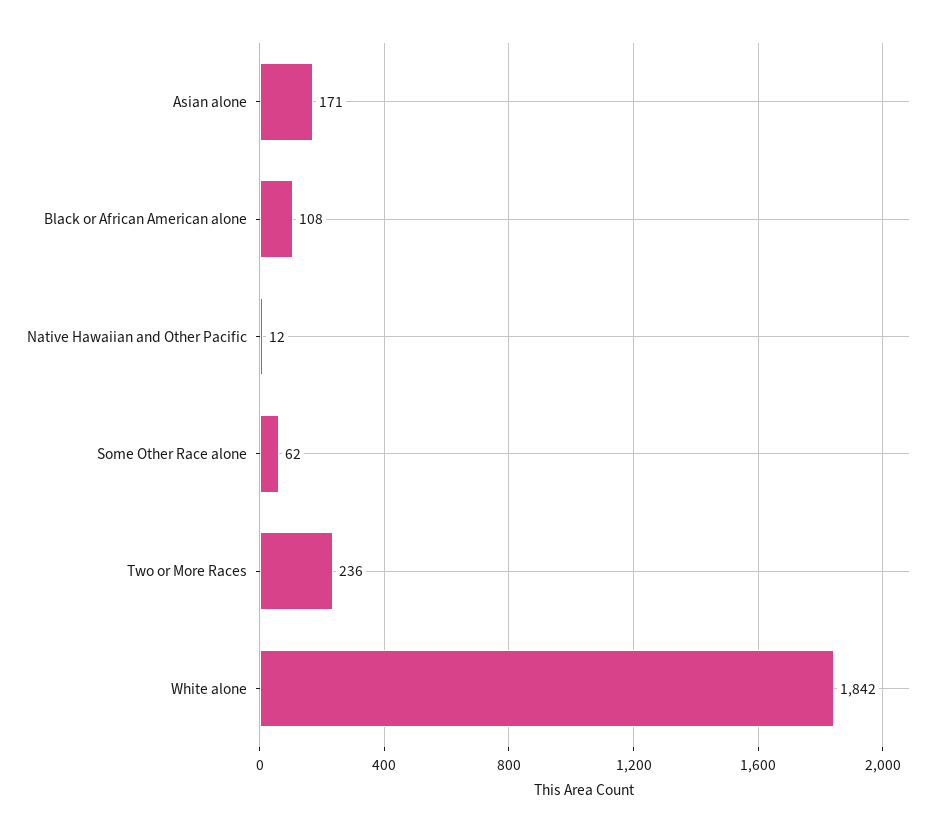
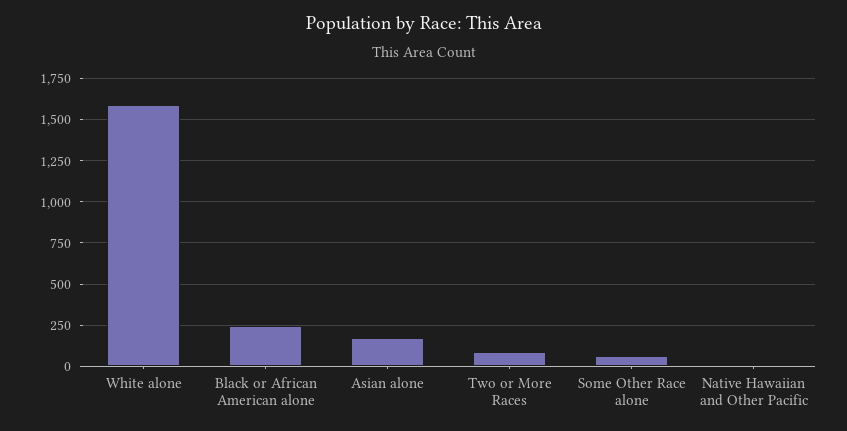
  {
    "Asian alone": 171,
-   "Black or African American alone": 108,
+   "Black or African American alone": 250,
    "Native Hawaiian and Other Pacific": 12,
    "Some Other Race alone": 62,
-   "Two or More Races": 236,
+   "Two or More Races": 100,
-   "White alone": 1842
+   "White alone": 1600
  }

